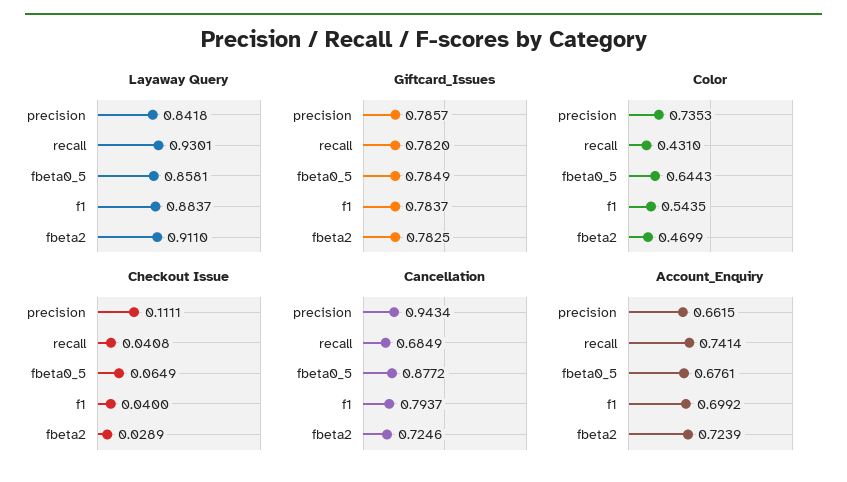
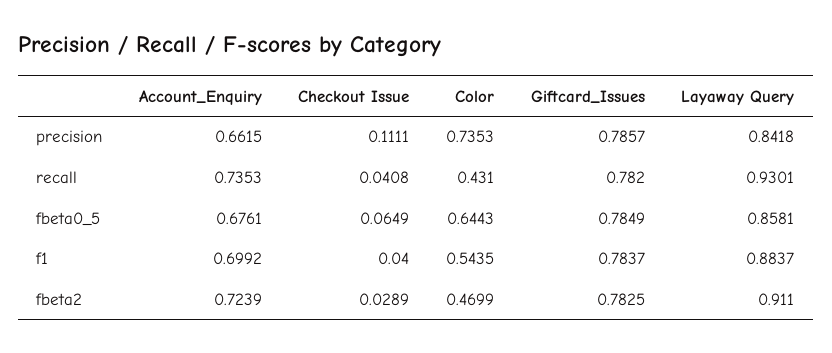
  {
    "Layaway Query": {
      "precision": 0.8418,
      "recall": 0.9301,
      "fbeta0_5": 0.8581,
      "f1": 0.8837,
      "fbeta2": 0.911
    },
    "Giftcard_Issues": {
      "precision": 0.7857,
      "recall": 0.782,
      "fbeta0_5": 0.7849,
      "f1": 0.7837,
      "fbeta2": 0.7825
    },
    "Color": {
      "precision": 0.7353,
      "recall": 0.431,
      "fbeta0_5": 0.6443,
      "f1": 0.5435,
      "fbeta2": 0.4699
    },
    "Checkout Issue": {
      "precision": 0.1111,
      "recall": 0.0408,
      "fbeta0_5": 0.0649,
      "f1": 0.04,
      "fbeta2": 0.0289
    },
-   "Cancellation": {
-     "precision": 0.9434,
-     "recall": 0.6849,
-     "fbeta0_5": 0.8772,
-     "f1": 0.7937,
-     "fbeta2": 0.7246
-   },
    "Account_Enquiry": {
      "precision": 0.6615,
-     "recall": 0.7414,
+     "recall": 0.7353,
      "fbeta0_5": 0.6761,
      "f1": 0.6992,
      "fbeta2": 0.7239
    }
  }

